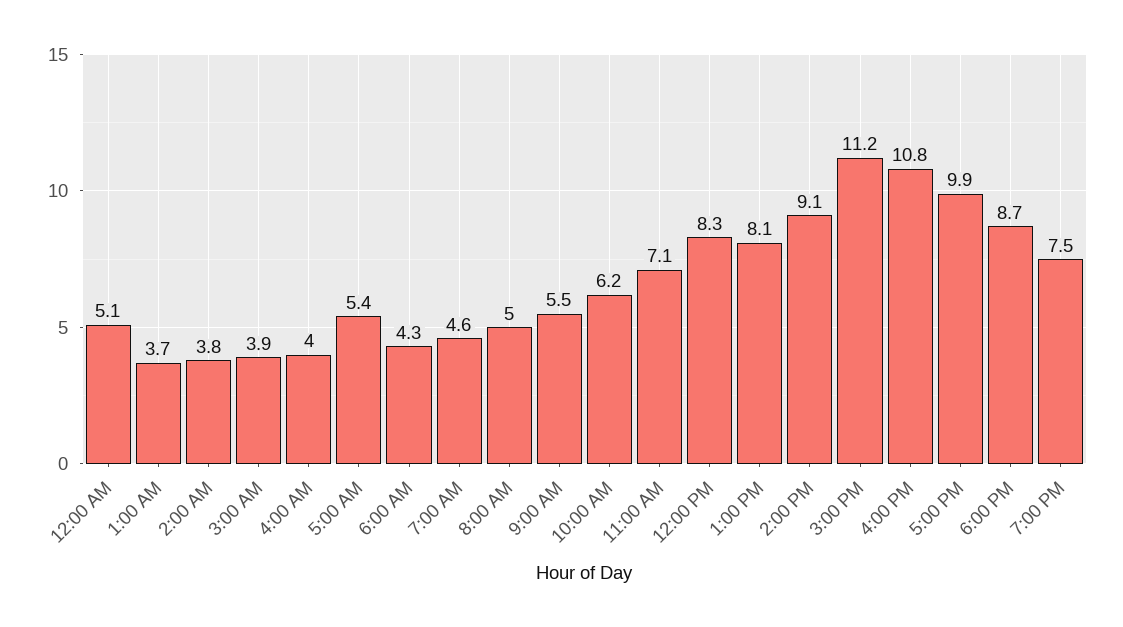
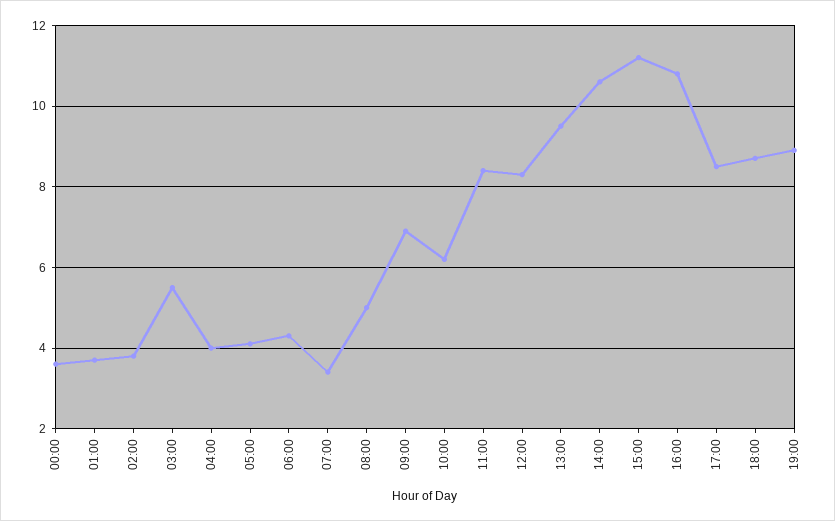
  {
-   "12:00 AM": 5.1,
+   "12:00 AM": 3.5,
    "1:00 AM": 3.7,
    "2:00 AM": 3.8,
-   "3:00 AM": 3.9,
+   "3:00 AM": 5.5,
    "4:00 AM": 4,
-   "5:00 AM": 5.4,
+   "5:00 AM": 4,
    "6:00 AM": 4.3,
-   "7:00 AM": 4.6,
+   "7:00 AM": 3.5,
    "8:00 AM": 5,
-   "9:00 AM": 5.5,
+   "9:00 AM": 7,
    "10:00 AM": 6.2,
-   "11:00 AM": 7.1,
+   "11:00 AM": 8.5,
    "12:00 PM": 8.3,
-   "1:00 PM": 8.1,
+   "1:00 PM": 9.5,
-   "2:00 PM": 9.1,
+   "2:00 PM": 10.5,
    "3:00 PM": 11.2,
    "4:00 PM": 10.8,
-   "5:00 PM": 9.9,
+   "5:00 PM": 8.5,
    "6:00 PM": 8.7,
-   "7:00 PM": 7.5
+   "7:00 PM": 9
  }

